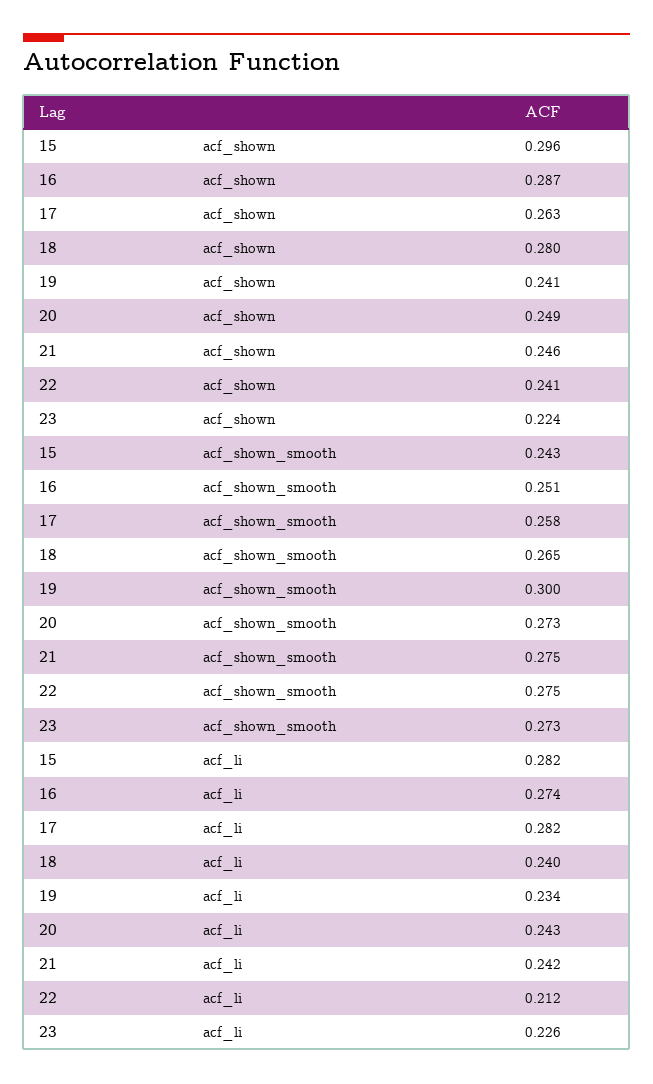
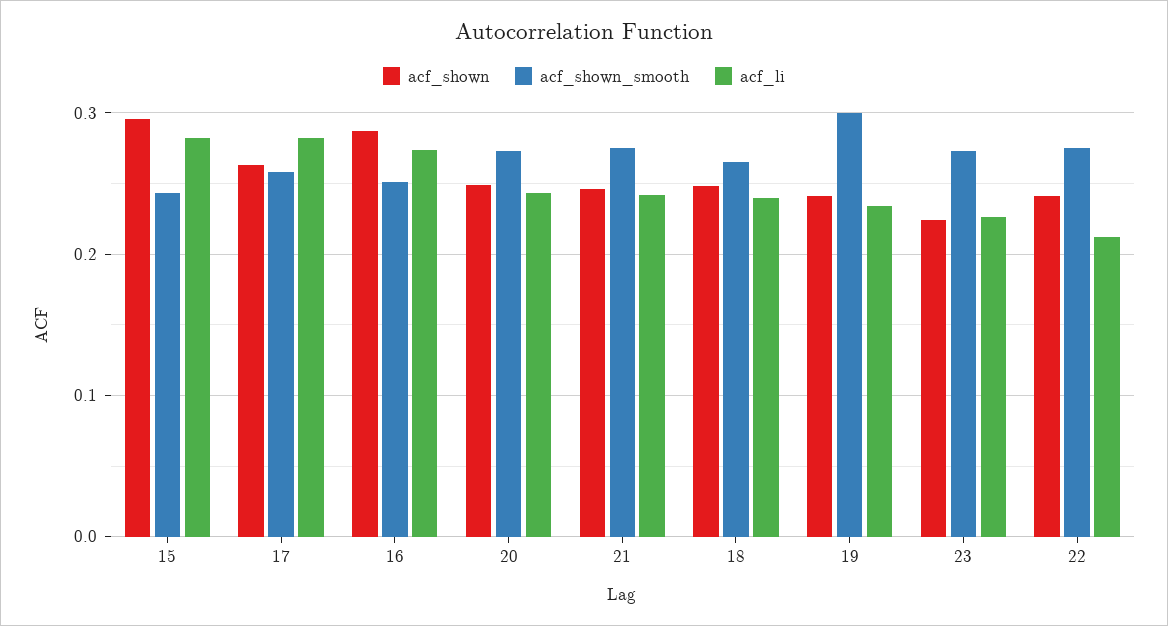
  {
    "acf_shown": {
      "15": 0.296,
      "16": 0.287,
      "17": 0.263,
-     "18": 0.28,
+     "18": 0.25,
      "19": 0.241,
      "20": 0.249,
      "21": 0.246,
      "22": 0.241,
      "23": 0.224
    },
    "acf_shown_smooth": {
      "15": 0.243,
      "16": 0.251,
      "17": 0.258,
      "18": 0.265,
      "19": 0.3,
      "20": 0.273,
      "21": 0.275,
      "22": 0.275,
      "23": 0.273
    },
    "acf_li": {
      "15": 0.282,
      "16": 0.274,
      "17": 0.282,
      "18": 0.24,
      "19": 0.234,
      "20": 0.243,
      "21": 0.242,
      "22": 0.212,
      "23": 0.226
    }
  }

